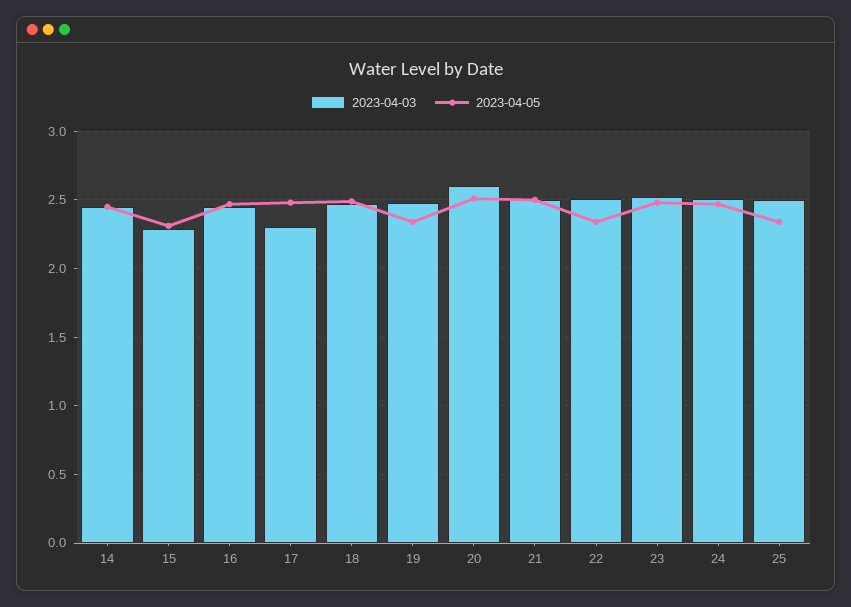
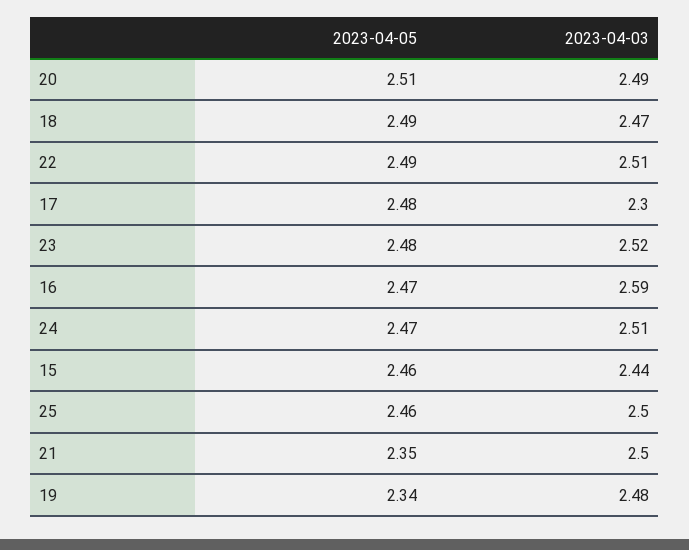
  {
    "2023-04-03": {
-     "14": 2.45,
-     "15": 2.3,
+     "15": 2.44,
-     "16": 2.45,
+     "16": 2.59,
      "17": 2.3,
      "18": 2.47,
      "19": 2.48,
-     "20": 2.6,
+     "20": 2.49,
      "21": 2.5,
      "22": 2.51,
      "23": 2.52,
      "24": 2.51,
      "25": 2.5
    },
    "2023-04-05": {
-     "14": 2.45,
-     "15": 2.3,
+     "15": 2.46,
      "16": 2.47,
      "17": 2.48,
      "18": 2.49,
      "19": 2.34,
      "20": 2.51,
-     "21": 2.5,
+     "21": 2.35,
-     "22": 2.35,
+     "22": 2.49,
      "23": 2.48,
      "24": 2.47,
-     "25": 2.35
+     "25": 2.46
    }
  }

